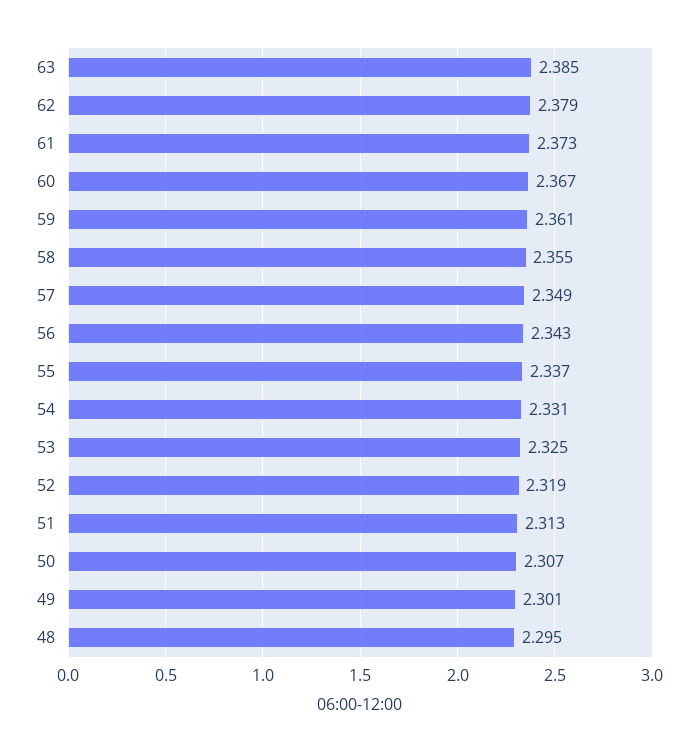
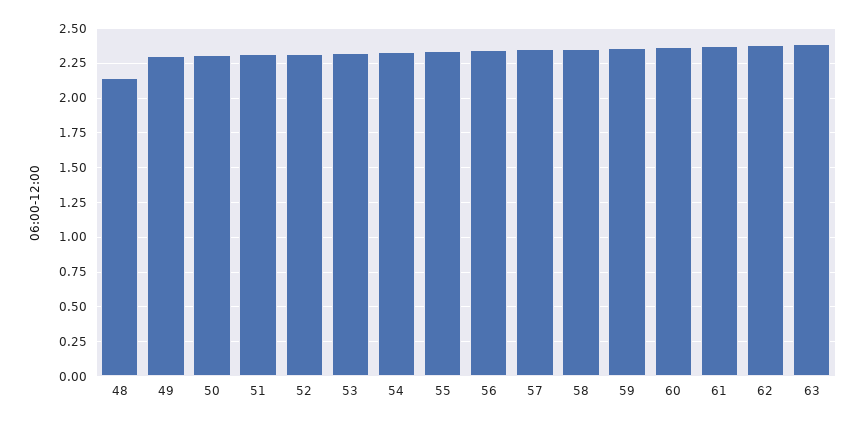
  {
    "63": 2.385,
    "62": 2.379,
    "61": 2.373,
    "60": 2.367,
    "59": 2.361,
    "58": 2.355,
    "57": 2.349,
    "56": 2.343,
    "55": 2.337,
    "54": 2.331,
    "53": 2.325,
    "52": 2.319,
    "51": 2.313,
    "50": 2.307,
    "49": 2.301,
-   "48": 2.295
+   "48": 2.15
  }

